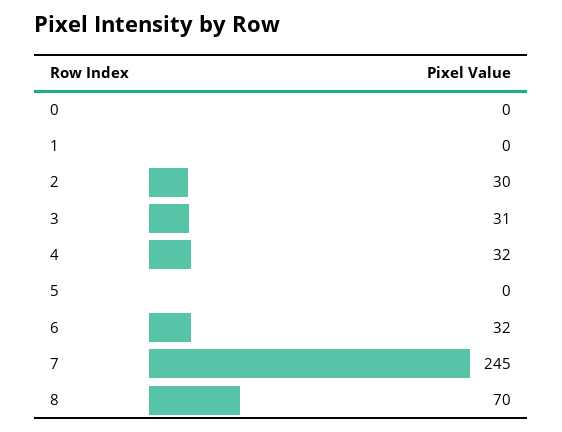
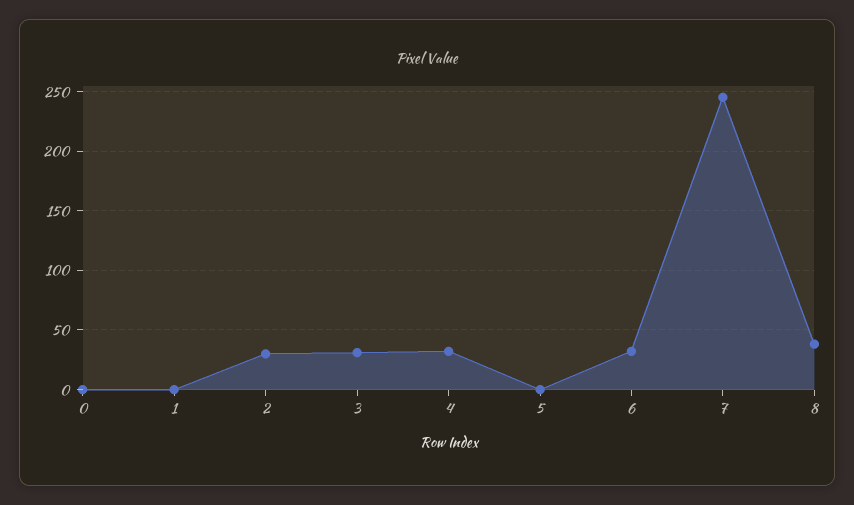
  {
    "0": 0,
    "1": 0,
    "2": 30,
    "3": 31,
    "4": 32,
    "5": 0,
    "6": 32,
    "7": 245,
-   "8": 70
+   "8": 40
  }

